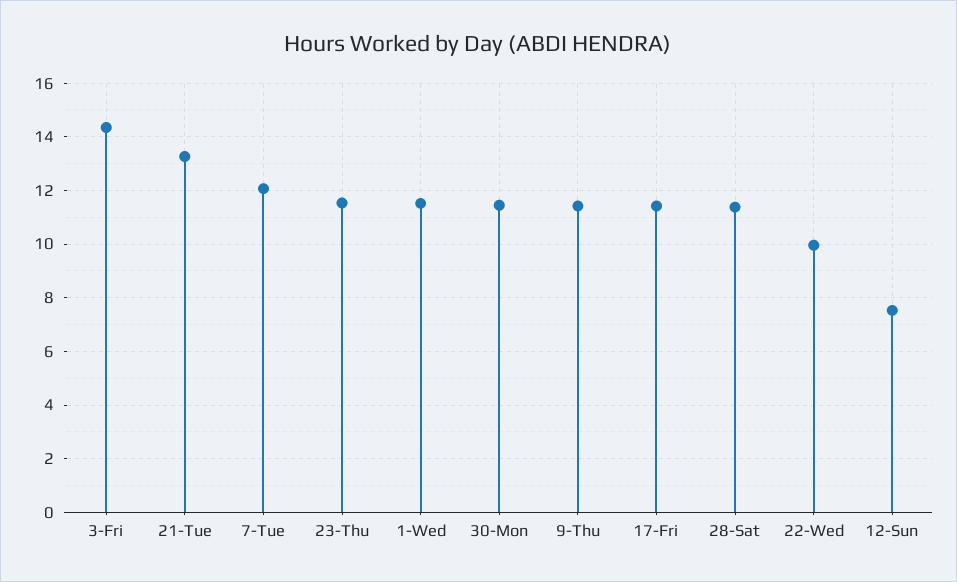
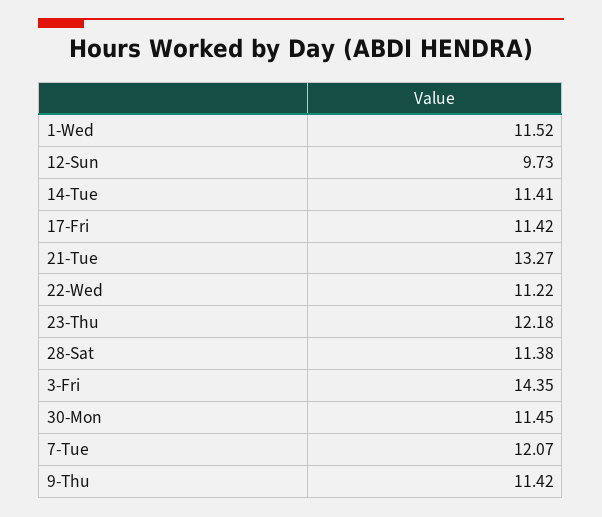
  {
    "3-Fri": 14.35,
    "21-Tue": 13.27,
    "7-Tue": 12.07,
-   "23-Thu": 11.5,
+   "23-Thu": 12.18,
    "1-Wed": 11.52,
    "30-Mon": 11.45,
    "9-Thu": 11.42,
    "17-Fri": 11.42,
    "28-Sat": 11.38,
-   "22-Wed": 10,
+   "22-Wed": 11.22,
-   "12-Sun": 7.5
+   "12-Sun": 9.73,
+   "14-Tue": 11.41
  }

